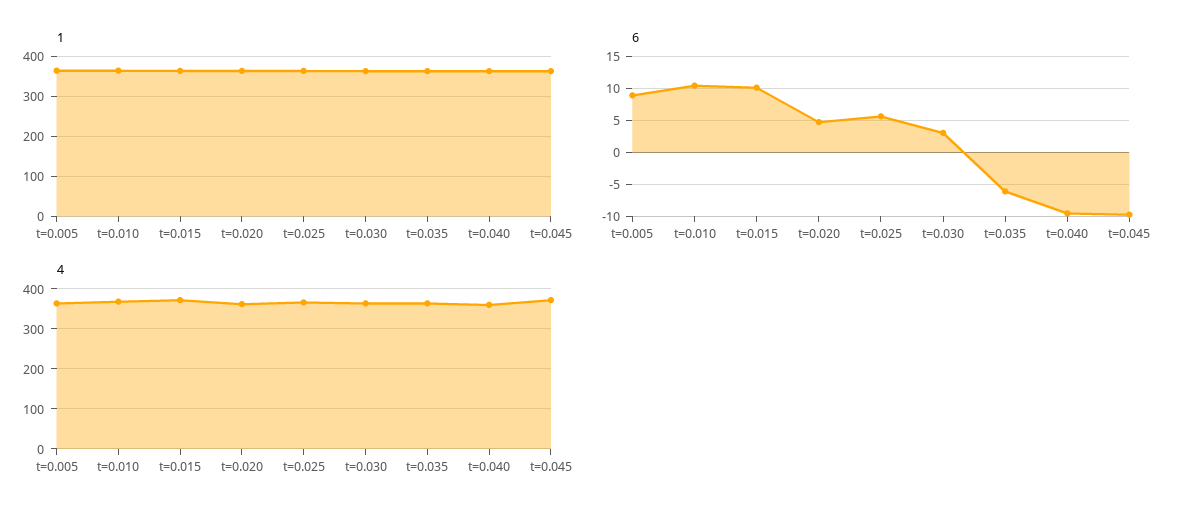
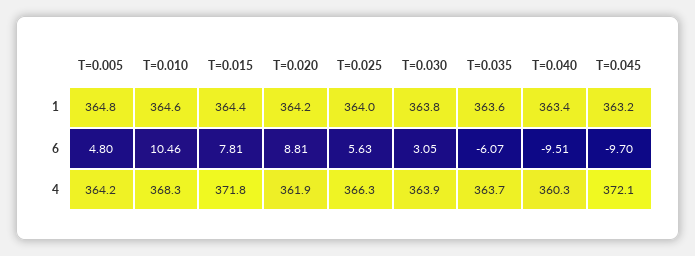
  {
    "1": {
      "t=0.005": 364.8,
      "t=0.010": 364.6,
      "t=0.015": 364.4,
      "t=0.020": 364.2,
      "t=0.025": 364,
      "t=0.030": 363.8,
      "t=0.035": 363.6,
      "t=0.040": 363.4,
      "t=0.045": 363.2
    },
    "6": {
-     "t=0.005": 9,
+     "t=0.005": 4.8,
      "t=0.010": 10.46,
-     "t=0.015": 10,
+     "t=0.015": 7.81,
-     "t=0.020": 5,
+     "t=0.020": 8.81,
      "t=0.025": 5.63,
      "t=0.030": 3.05,
      "t=0.035": -6.07,
      "t=0.040": -9.51,
      "t=0.045": -9.7
    },
    "4": {
      "t=0.005": 364.2,
      "t=0.010": 368.3,
      "t=0.015": 371.8,
      "t=0.020": 361.9,
      "t=0.025": 366.3,
      "t=0.030": 363.9,
      "t=0.035": 363.7,
      "t=0.040": 360.3,
      "t=0.045": 372.1
    }
  }

